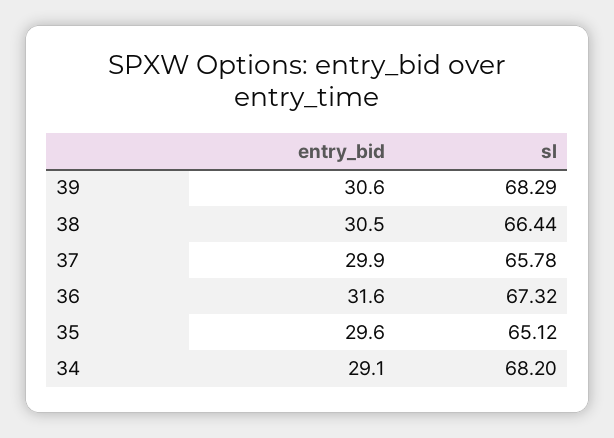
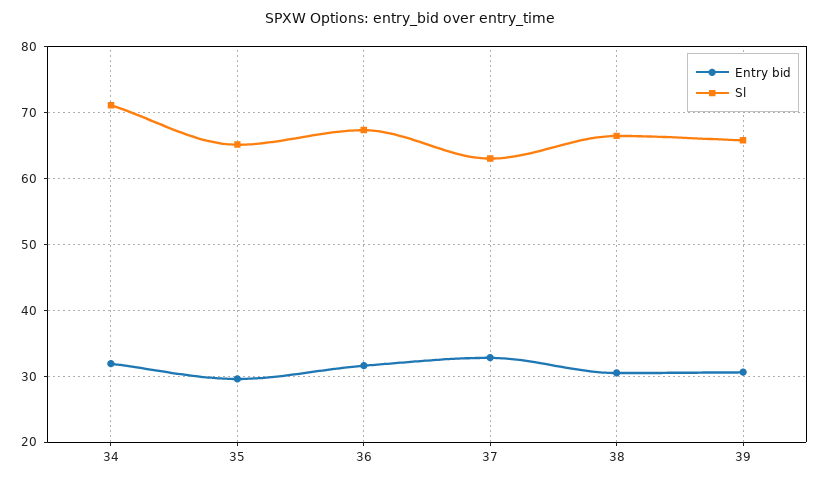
  {
    "entry_bid": {
      "39": 30.6,
      "38": 30.5,
-     "37": 29.9,
+     "37": 33,
      "36": 31.6,
      "35": 29.6,
-     "34": 29.1
+     "34": 32
    },
    "sl": {
-     "39": 68.29,
+     "39": 66,
      "38": 66.44,
-     "37": 65.78,
+     "37": 63,
      "36": 67.32,
      "35": 65.12,
-     "34": 68.2
+     "34": 71
    }
  }

